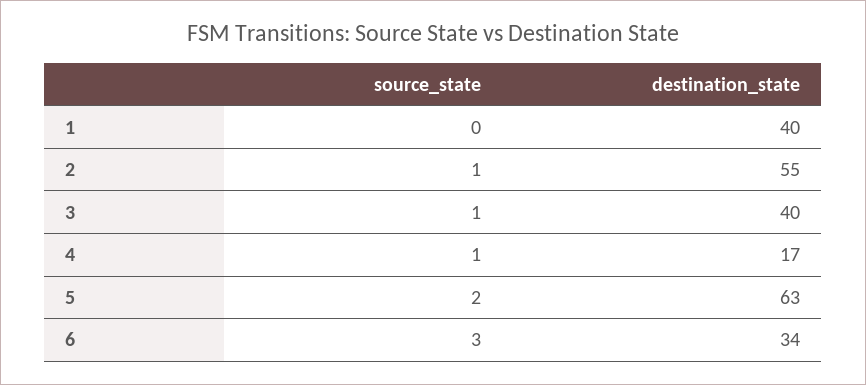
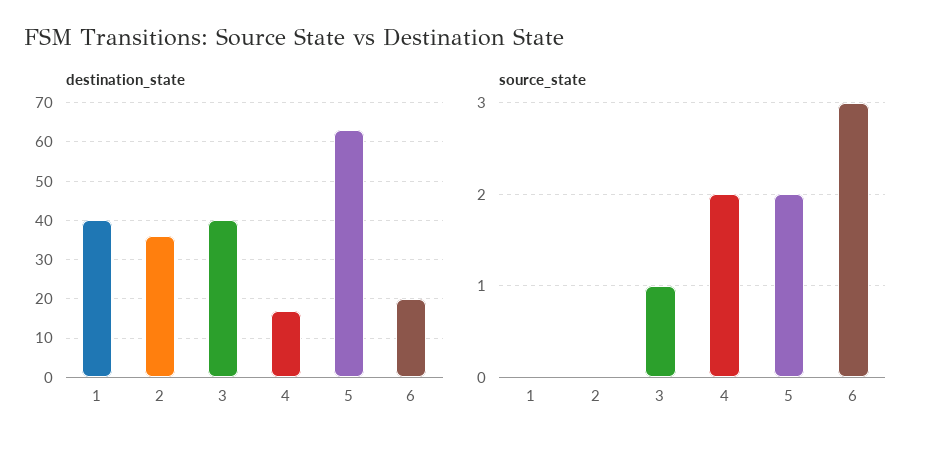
  {
    "source_state": {
      "1": 0,
-     "2": 1,
+     "2": 0,
      "3": 1,
-     "4": 1,
+     "4": 2,
      "5": 2,
      "6": 3
    },
    "destination_state": {
      "1": 40,
-     "2": 55,
+     "2": 35,
      "3": 40,
      "4": 17,
      "5": 63,
-     "6": 34
+     "6": 20
    }
  }

